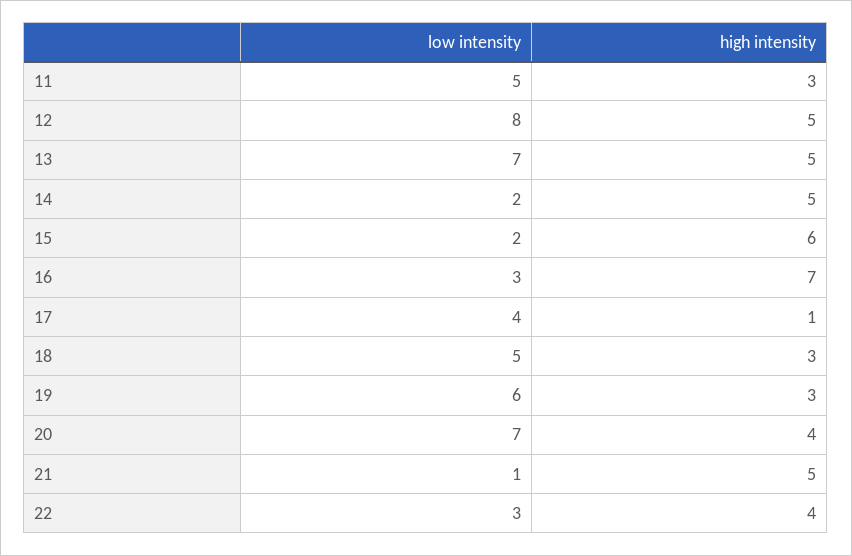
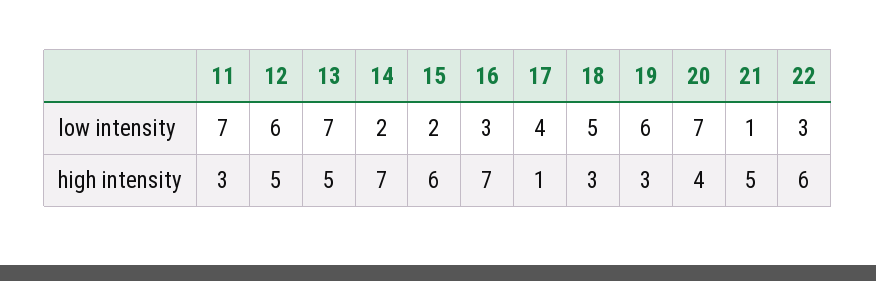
  {
    "low intensity": {
-     "11": 5,
+     "11": 7,
-     "12": 8,
+     "12": 6,
      "13": 7,
      "14": 2,
      "15": 2,
      "16": 3,
      "17": 4,
      "18": 5,
      "19": 6,
      "20": 7,
      "21": 1,
      "22": 3
    },
    "high intensity": {
      "11": 3,
      "12": 5,
      "13": 5,
-     "14": 5,
+     "14": 7,
      "15": 6,
      "16": 7,
      "17": 1,
      "18": 3,
      "19": 3,
      "20": 4,
      "21": 5,
-     "22": 4
+     "22": 6
    }
  }

